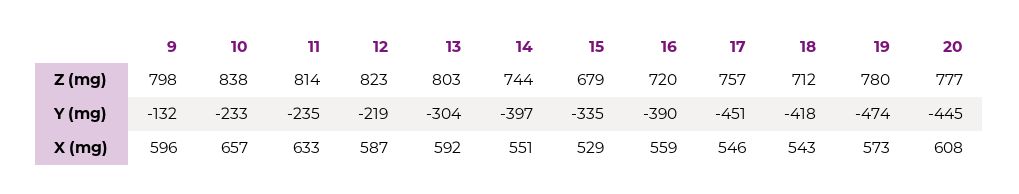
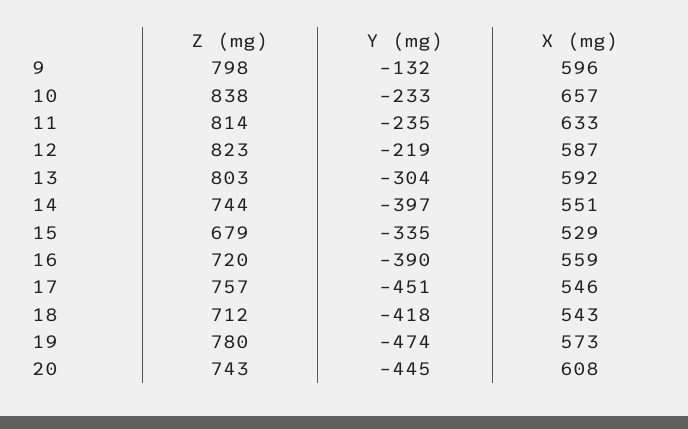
  {
    "9": {
      "Z (mg)": 798,
      "Y (mg)": -132,
      "X (mg)": 596
    },
    "10": {
      "Z (mg)": 838,
      "Y (mg)": -233,
      "X (mg)": 657
    },
    "11": {
      "Z (mg)": 814,
      "Y (mg)": -235,
      "X (mg)": 633
    },
    "12": {
      "Z (mg)": 823,
      "Y (mg)": -219,
      "X (mg)": 587
    },
    "13": {
      "Z (mg)": 803,
      "Y (mg)": -304,
      "X (mg)": 592
    },
    "14": {
      "Z (mg)": 744,
      "Y (mg)": -397,
      "X (mg)": 551
    },
    "15": {
      "Z (mg)": 679,
      "Y (mg)": -335,
      "X (mg)": 529
    },
    "16": {
      "Z (mg)": 720,
      "Y (mg)": -390,
      "X (mg)": 559
    },
    "17": {
      "Z (mg)": 757,
      "Y (mg)": -451,
      "X (mg)": 546
    },
    "18": {
      "Z (mg)": 712,
      "Y (mg)": -418,
      "X (mg)": 543
    },
    "19": {
      "Z (mg)": 780,
      "Y (mg)": -474,
      "X (mg)": 573
    },
    "20": {
-     "Z (mg)": 777,
+     "Z (mg)": 743,
      "Y (mg)": -445,
      "X (mg)": 608
    }
  }

